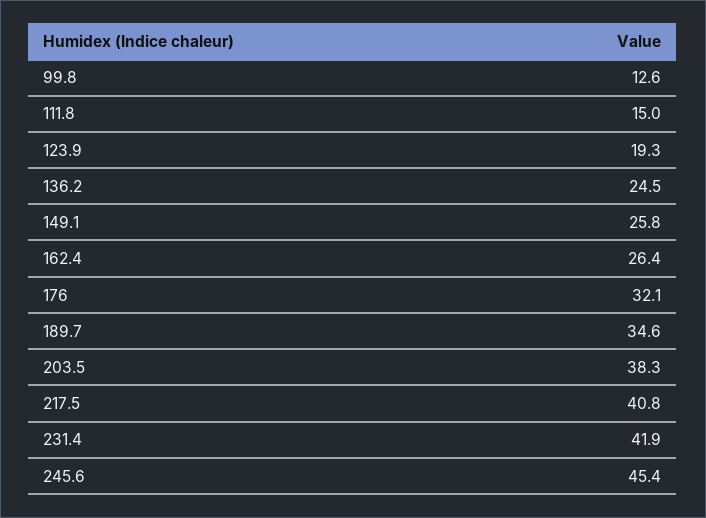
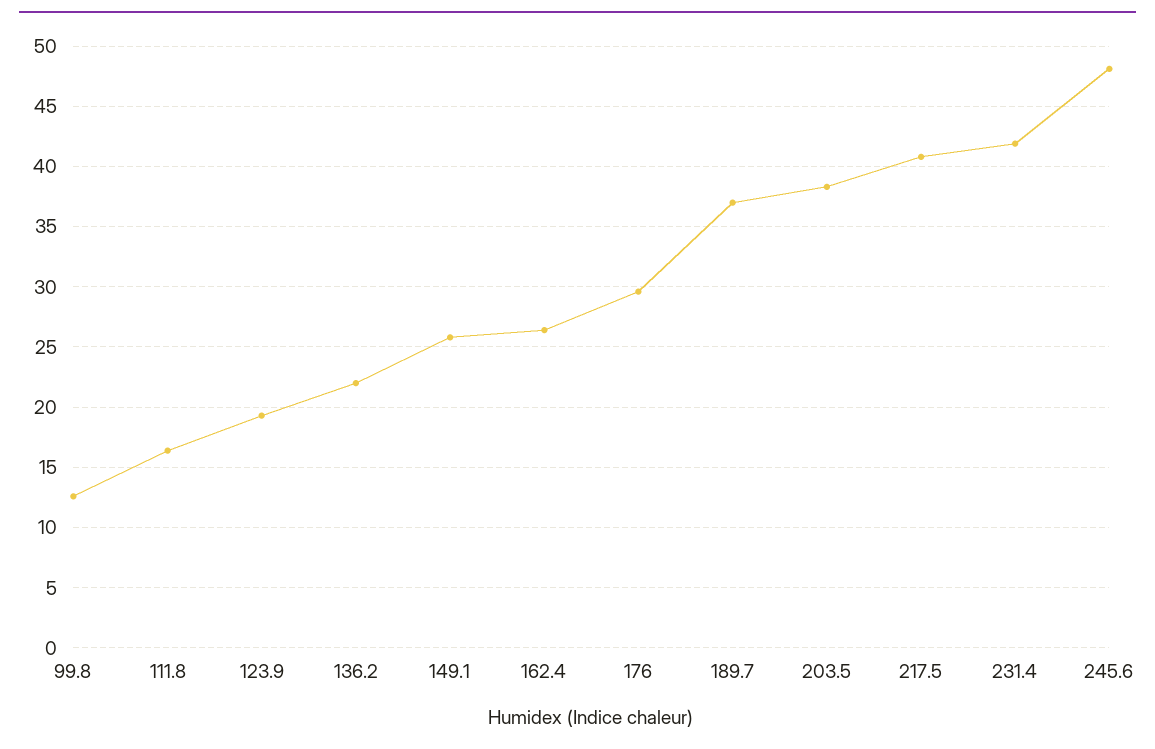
  {
    "99.8": 12.6,
-   "111.8": 15,
+   "111.8": 16.5,
    "123.9": 19.3,
-   "136.2": 24.5,
+   "136.2": 22,
    "149.1": 25.8,
    "162.4": 26.4,
-   "176": 32.1,
+   "176": 29.5,
-   "189.7": 34.6,
+   "189.7": 37,
    "203.5": 38.3,
    "217.5": 40.8,
    "231.4": 41.9,
-   "245.6": 45.4
+   "245.6": 48
  }

